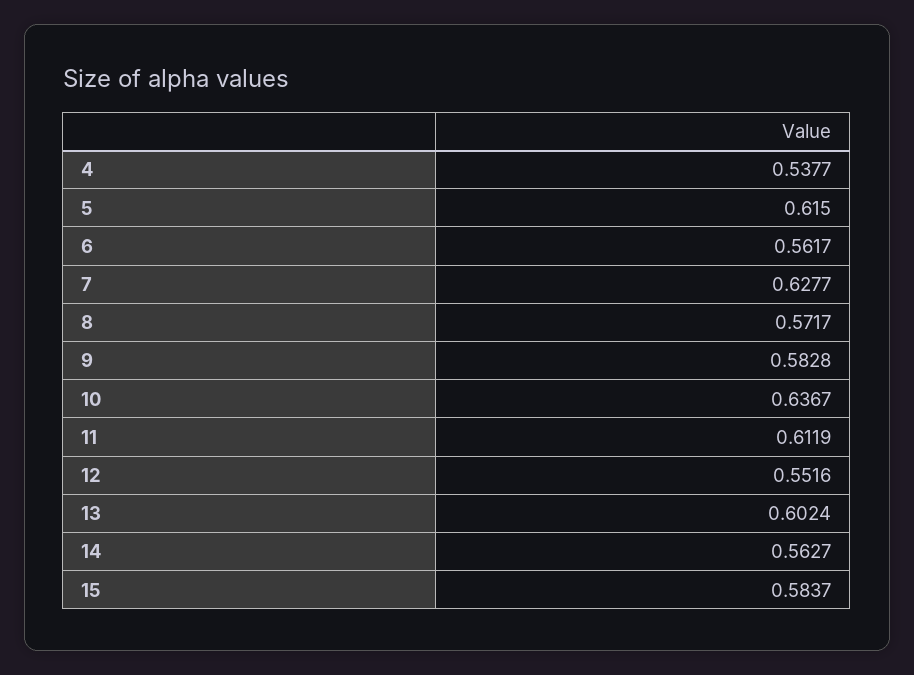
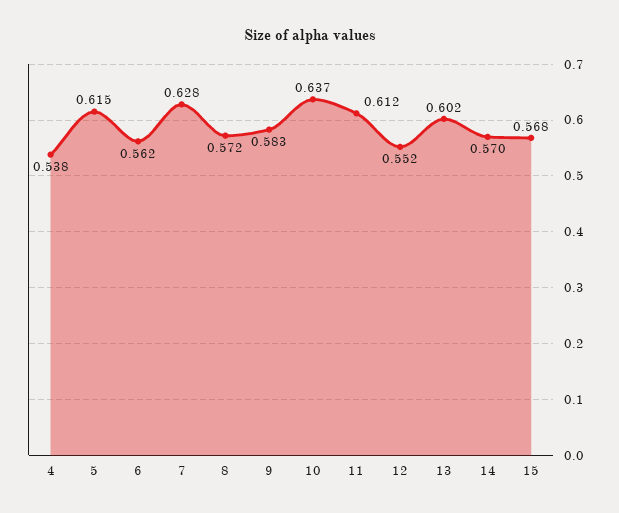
  {
    "4": 0.5377,
    "5": 0.615,
    "6": 0.5617,
    "7": 0.6277,
    "8": 0.5717,
    "9": 0.5828,
    "10": 0.6367,
    "11": 0.6119,
    "12": 0.5516,
    "13": 0.6024,
-   "14": 0.5627,
+   "14": 0.57,
-   "15": 0.5837
+   "15": 0.568
  }

